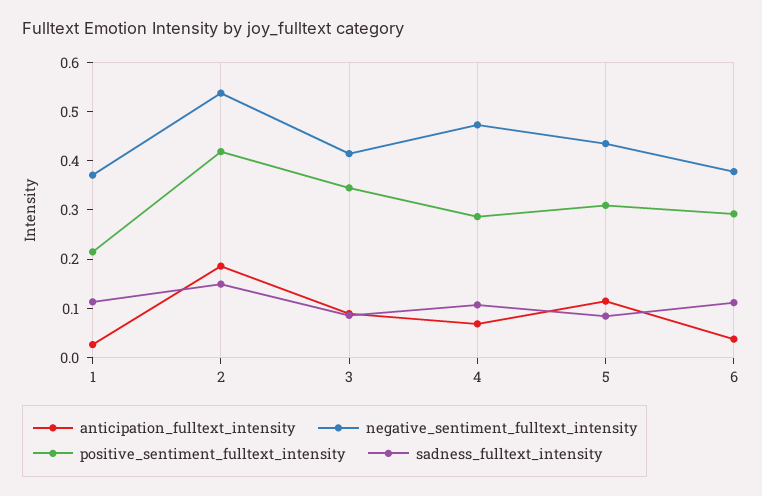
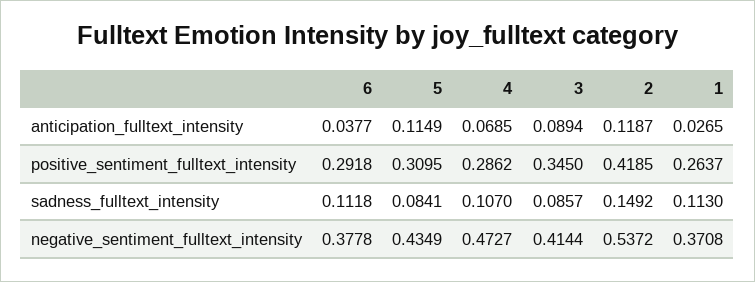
  {
    "anticipation_fulltext_intensity": {
      "1": 0.0265,
-     "2": 0.18,
+     "2": 0.1187,
      "3": 0.0894,
      "4": 0.0685,
      "5": 0.1149,
      "6": 0.0377
    },
    "negative_sentiment_fulltext_intensity": {
      "1": 0.3708,
      "2": 0.5372,
      "3": 0.4144,
      "4": 0.4727,
      "5": 0.4349,
      "6": 0.3778
    },
    "positive_sentiment_fulltext_intensity": {
-     "1": 0.22,
+     "1": 0.2637,
      "2": 0.4185,
      "3": 0.345,
      "4": 0.2862,
      "5": 0.3095,
      "6": 0.2918
    },
    "sadness_fulltext_intensity": {
      "1": 0.113,
      "2": 0.1492,
      "3": 0.0857,
      "4": 0.107,
      "5": 0.0841,
      "6": 0.1118
    }
  }

